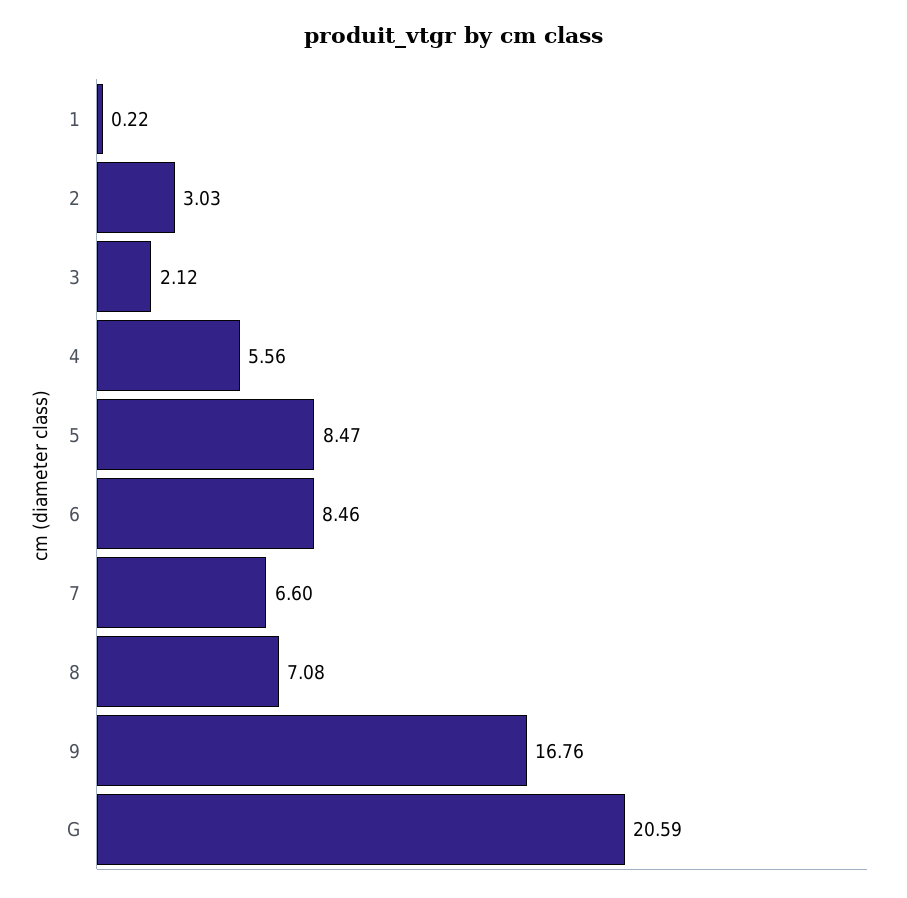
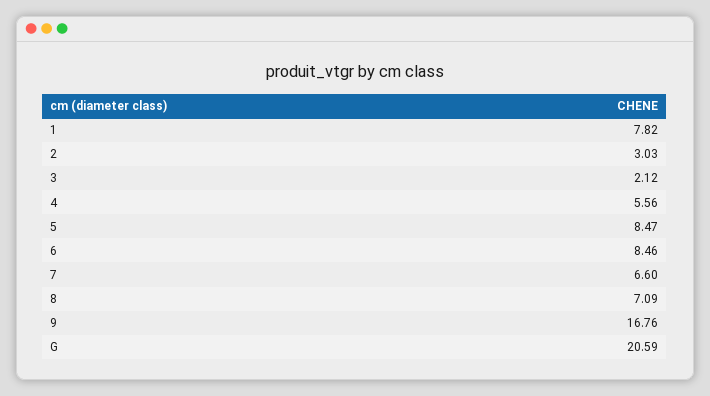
  {
-   "1": 0.22,
+   "1": 7.82,
    "2": 3.03,
    "3": 2.12,
    "4": 5.56,
    "5": 8.47,
    "6": 8.46,
    "7": 6.6,
-   "8": 7.08,
+   "8": 7.09,
    "9": 16.76,
    "G": 20.59
  }

